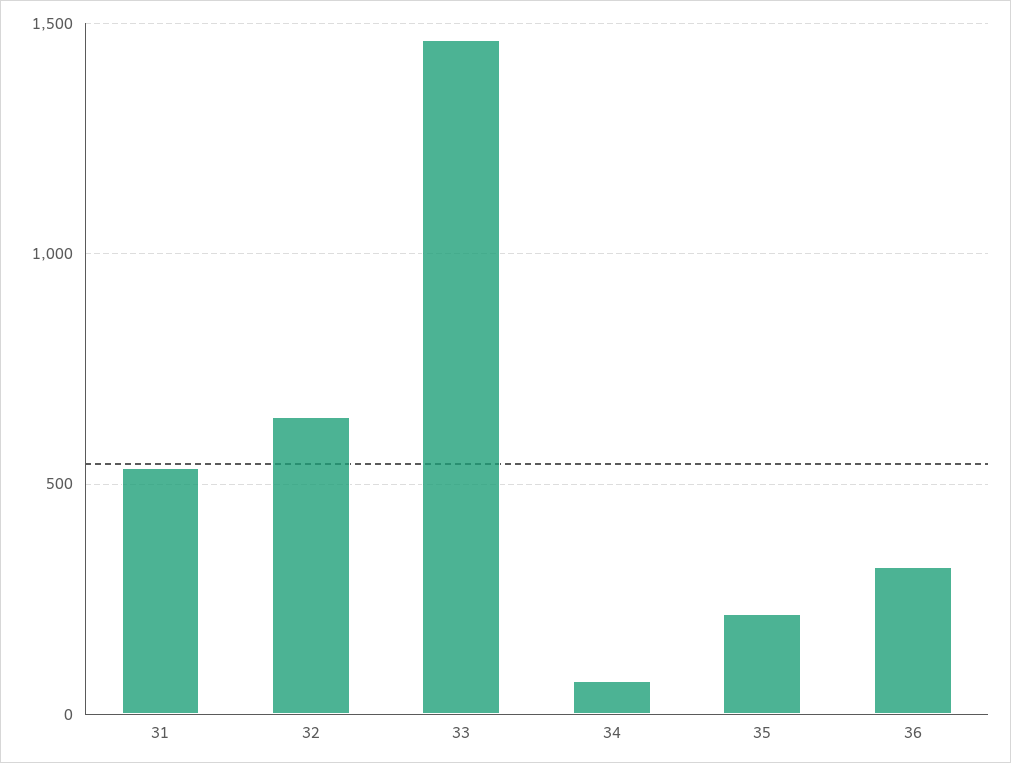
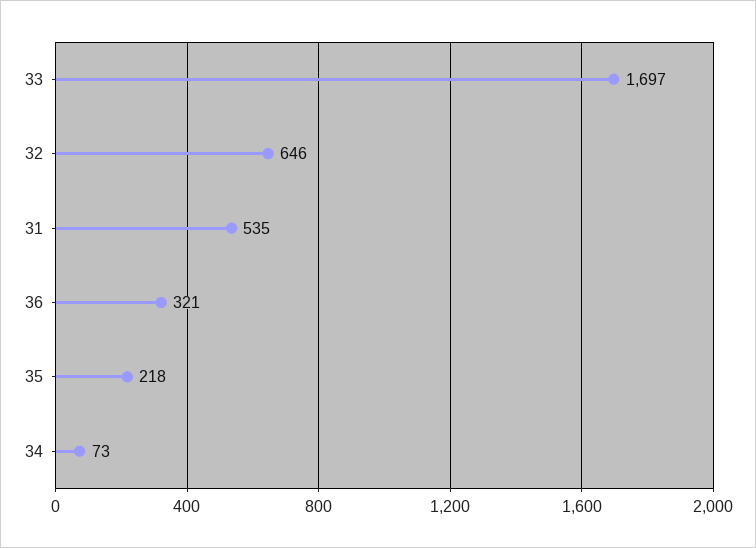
  {
    "31": 535,
    "32": 646,
-   "33": 1450,
+   "33": 1697,
    "34": 73,
    "35": 218,
    "36": 321
  }

